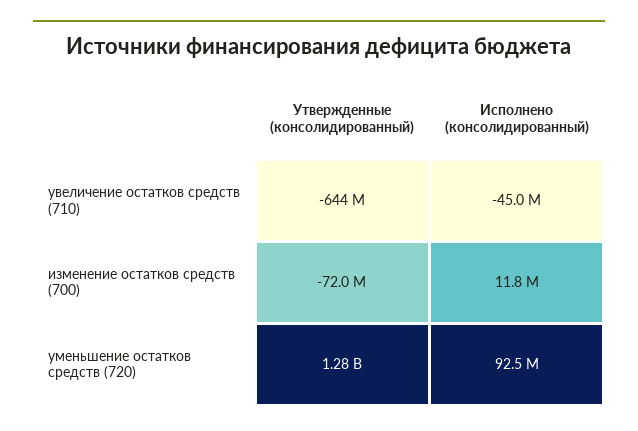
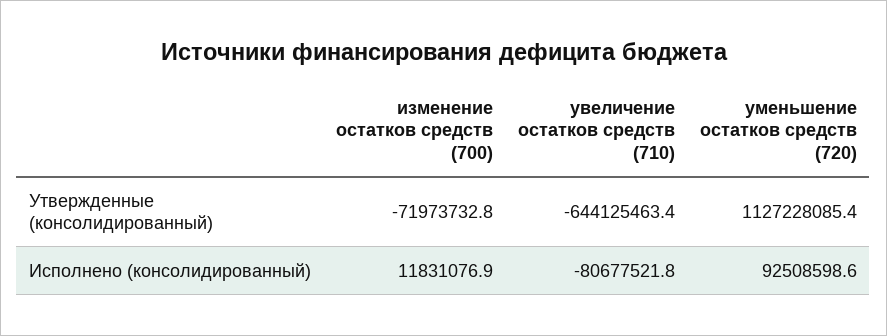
  {
    "Утвержденные (консолидированный)": {
      "увеличение остатков средств (710)": -644125463.4,
      "изменение остатков средств (700)": -71973732.8,
-     "уменьшение остатков средств (720)": 1280000000
+     "уменьшение остатков средств (720)": 1127228085.4
    },
    "Исполнено (консолидированный)": {
-     "увеличение остатков средств (710)": -45000000,
+     "увеличение остатков средств (710)": -80677521.8,
      "изменение остатков средств (700)": 11831076.9,
      "уменьшение остатков средств (720)": 92508598.6
    }
  }

